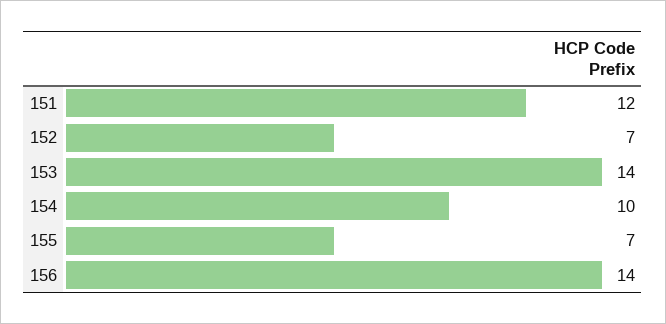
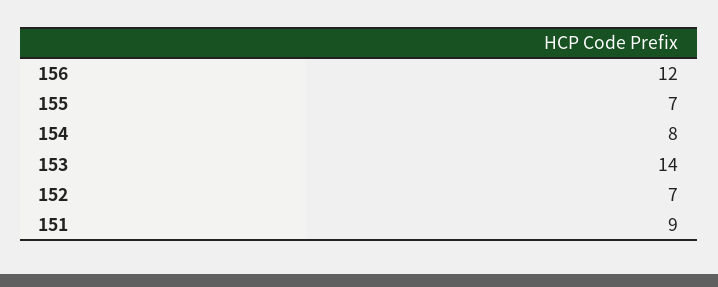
  {
-   "151": 12,
+   "151": 9,
    "152": 7,
    "153": 14,
-   "154": 10,
+   "154": 8,
    "155": 7,
-   "156": 14
+   "156": 12
  }

